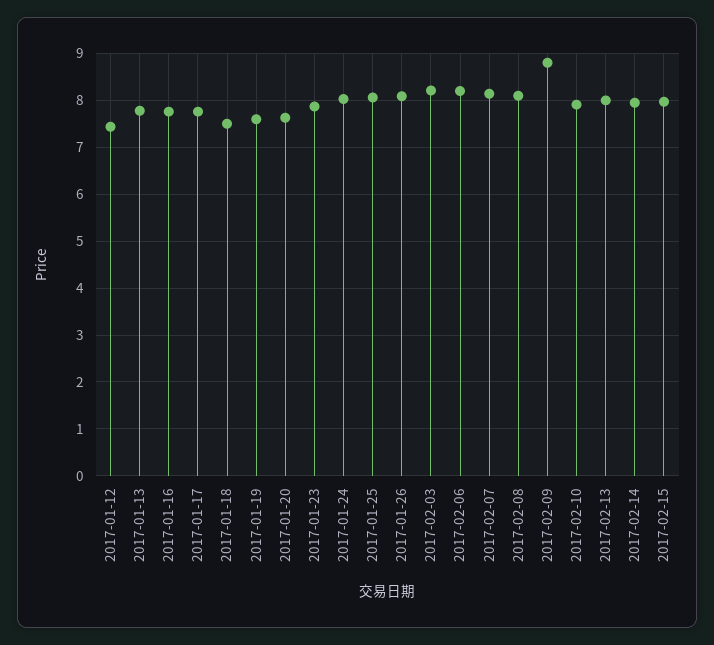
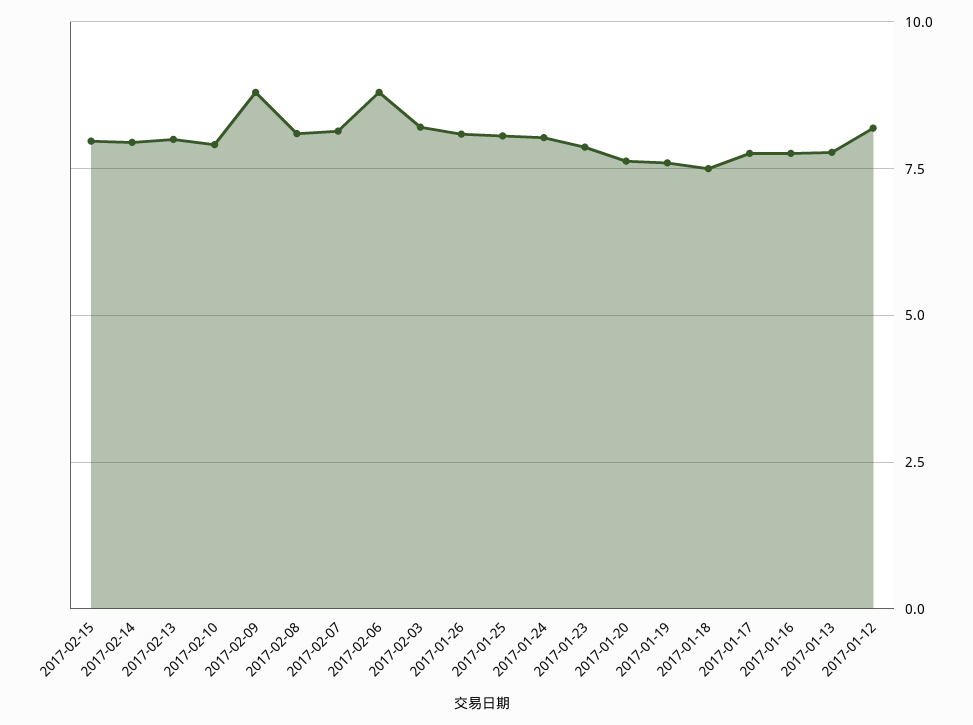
  {
-   "2017-01-12": 7.4,
+   "2017-01-12": 8.25,
    "2017-01-13": 7.8,
    "2017-01-16": 7.8,
    "2017-01-17": 7.8,
    "2017-01-18": 7.6,
    "2017-01-19": 7.6,
    "2017-01-20": 7.6,
    "2017-01-23": 7.8,
    "2017-01-24": 8,
    "2017-01-25": 8,
    "2017-01-26": 8,
    "2017-02-03": 8.2,
-   "2017-02-06": 8.2,
+   "2017-02-06": 8.75,
    "2017-02-07": 8.2,
    "2017-02-08": 8.2,
    "2017-02-09": 8.8,
    "2017-02-10": 8,
    "2017-02-13": 8,
    "2017-02-14": 8,
    "2017-02-15": 8
  }

